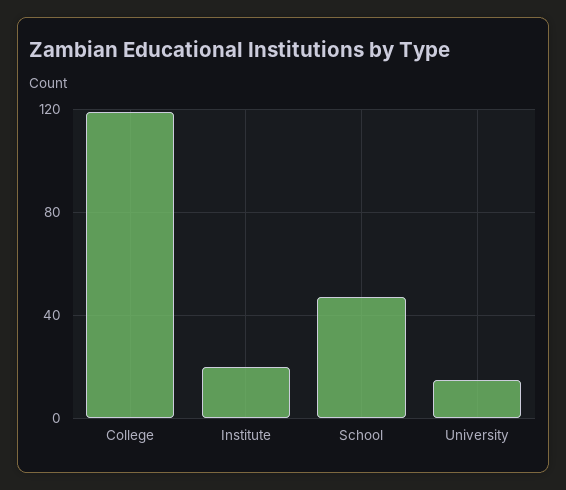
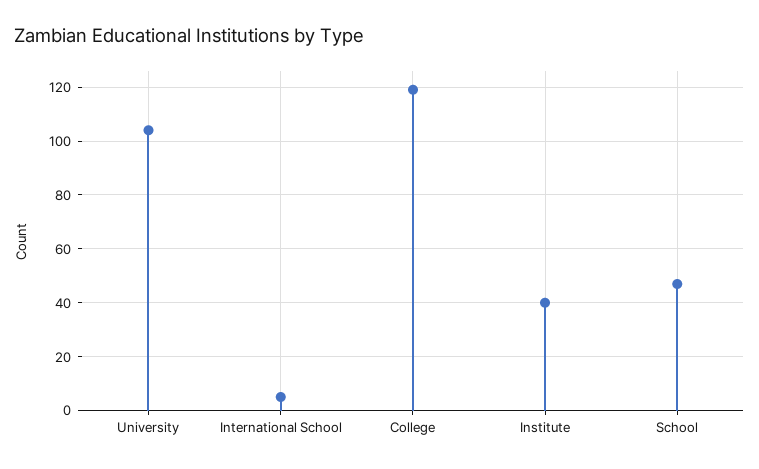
  {
    "College": 120,
-   "Institute": 20,
+   "Institute": 40,
    "School": 45,
-   "University": 15
+   "University": 105,
+   "International School": 5
  }

